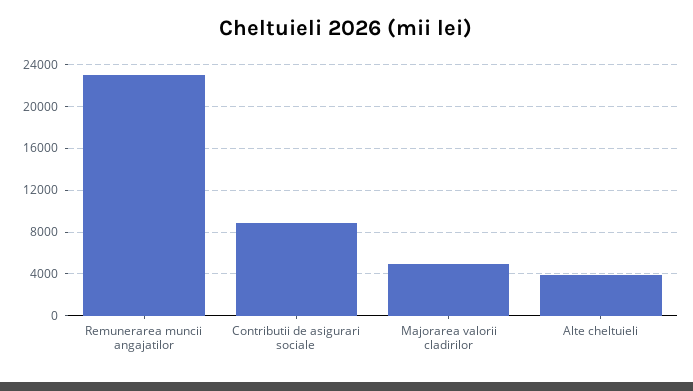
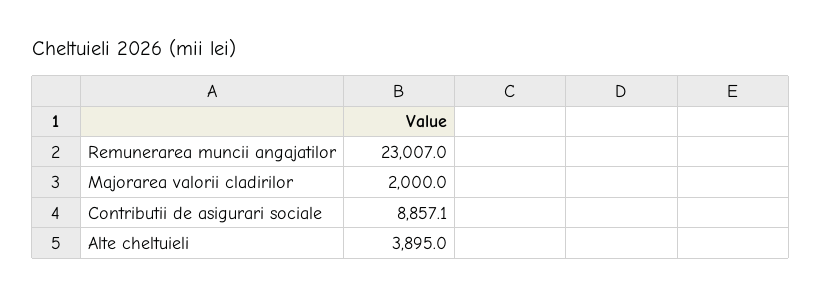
  {
    "Remunerarea muncii angajatilor": 23007,
    "Contributii de asigurari sociale": 8857.1,
-   "Majorarea valorii cladirilor": 5000,
+   "Majorarea valorii cladirilor": 2000,
    "Alte cheltuieli": 3895
  }

